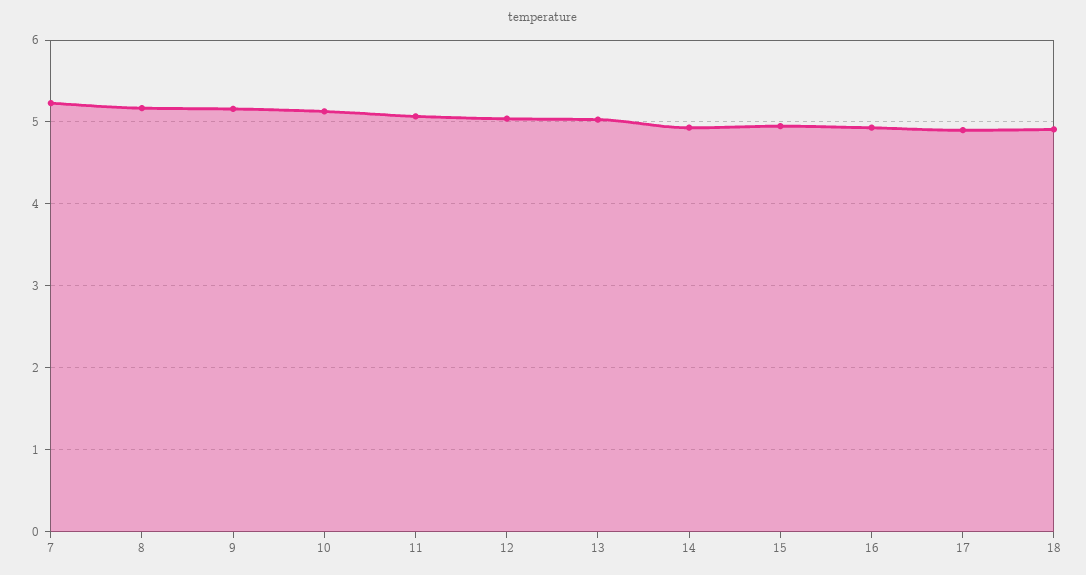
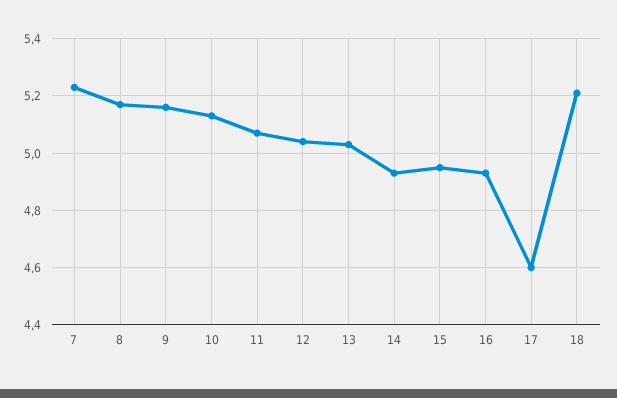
  {
    "7": 5.25,
    "8": 5.15,
    "9": 5.15,
    "10": 5.15,
    "11": 5.05,
    "12": 5.05,
    "13": 5.05,
    "14": 4.95,
    "15": 4.95,
    "16": 4.95,
-   "17": 4.9,
+   "17": 4.6,
-   "18": 4.9
+   "18": 5.2
  }

